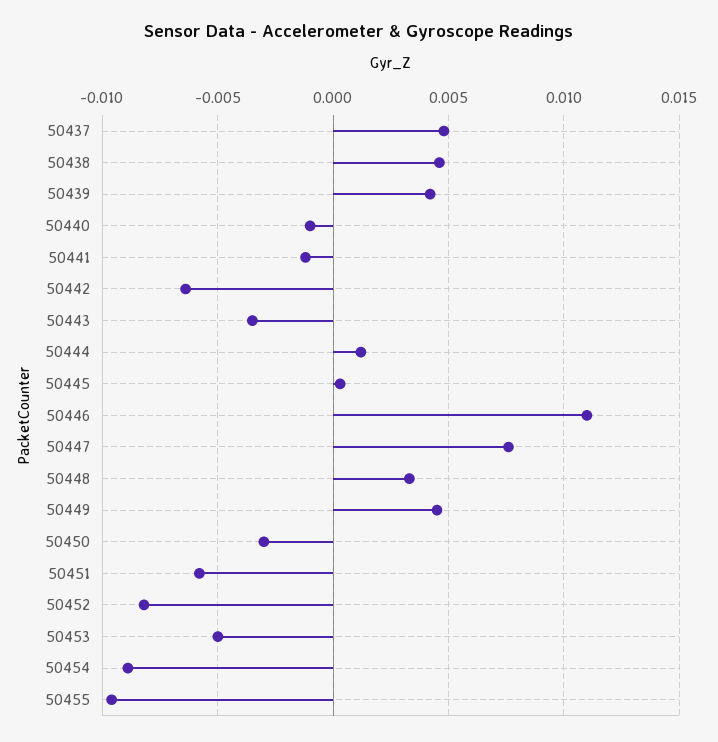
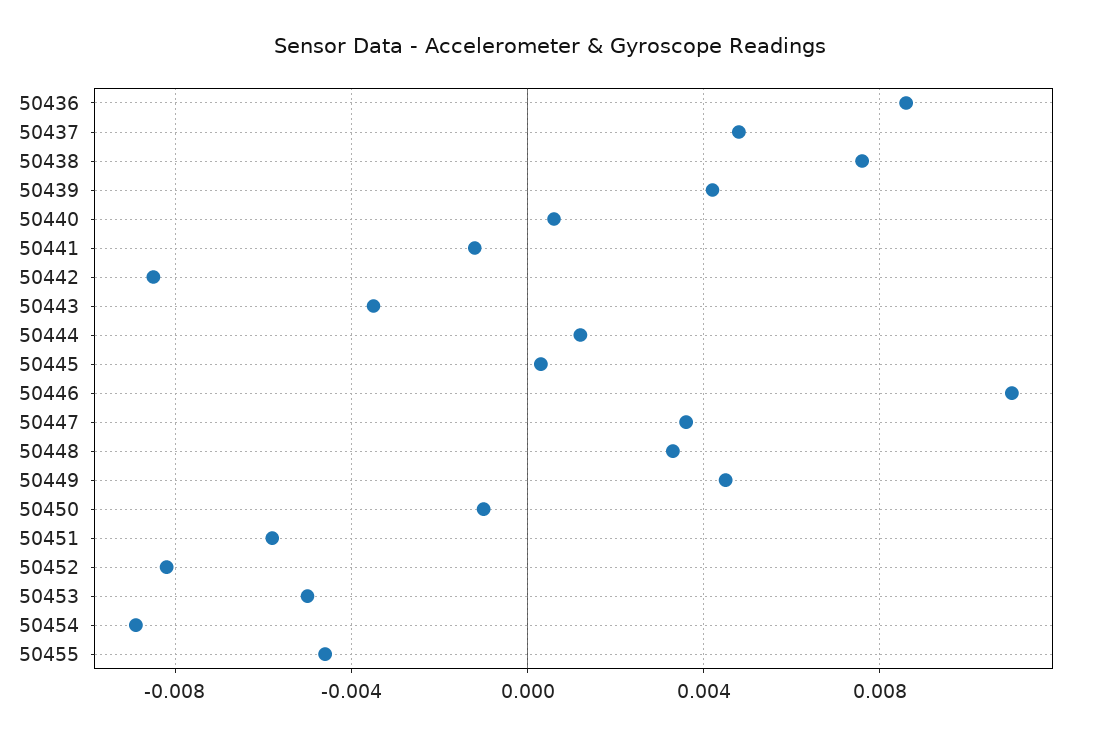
  {
    "50437": 0.005,
-   "50438": 0.0045,
+   "50438": 0.0075,
    "50439": 0.004,
-   "50440": -0.001,
+   "50440": 0.0005,
    "50441": -0.001,
-   "50442": -0.0065,
+   "50442": -0.0085,
    "50443": -0.0035,
    "50444": 0.001,
    "50445": 0.0005,
    "50446": 0.011,
-   "50447": 0.0075,
+   "50447": 0.0035,
    "50448": 0.0035,
    "50449": 0.0045,
-   "50450": -0.003,
+   "50450": -0.001,
    "50451": -0.006,
    "50452": -0.008,
    "50453": -0.005,
    "50454": -0.009,
-   "50455": -0.0095
+   "50455": -0.0045,
+   "50436": 0.0085
  }

